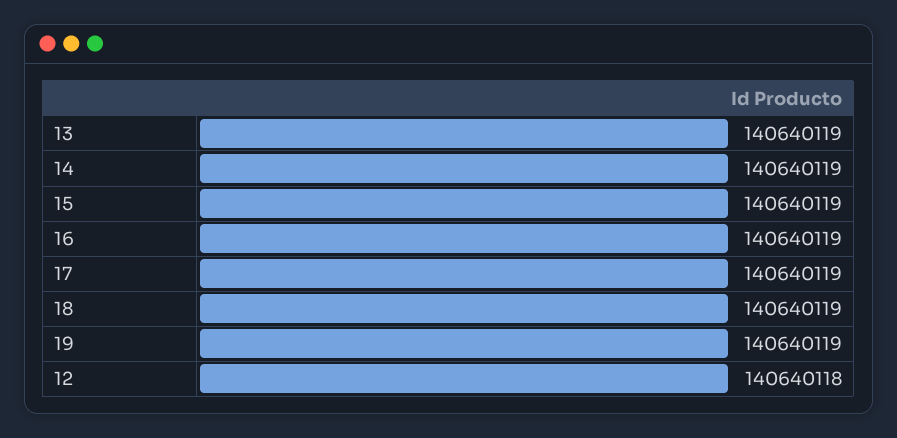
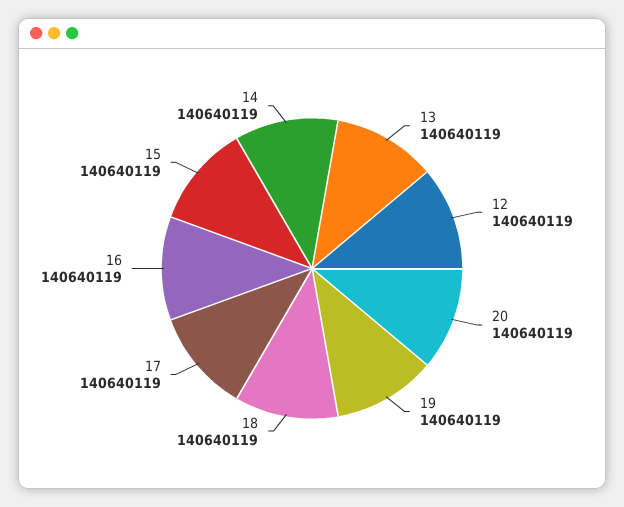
  {
    "13": 140640119,
    "14": 140640119,
    "15": 140640119,
    "16": 140640119,
    "17": 140640119,
    "18": 140640119,
    "19": 140640119,
-   "12": 140640118
+   "12": 140640119,
+   "20": 140640119
  }

